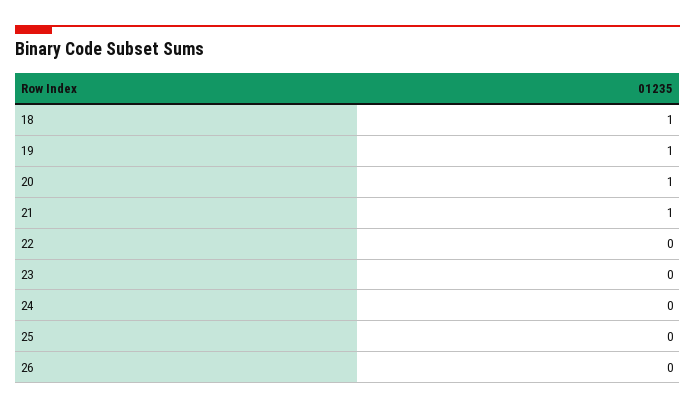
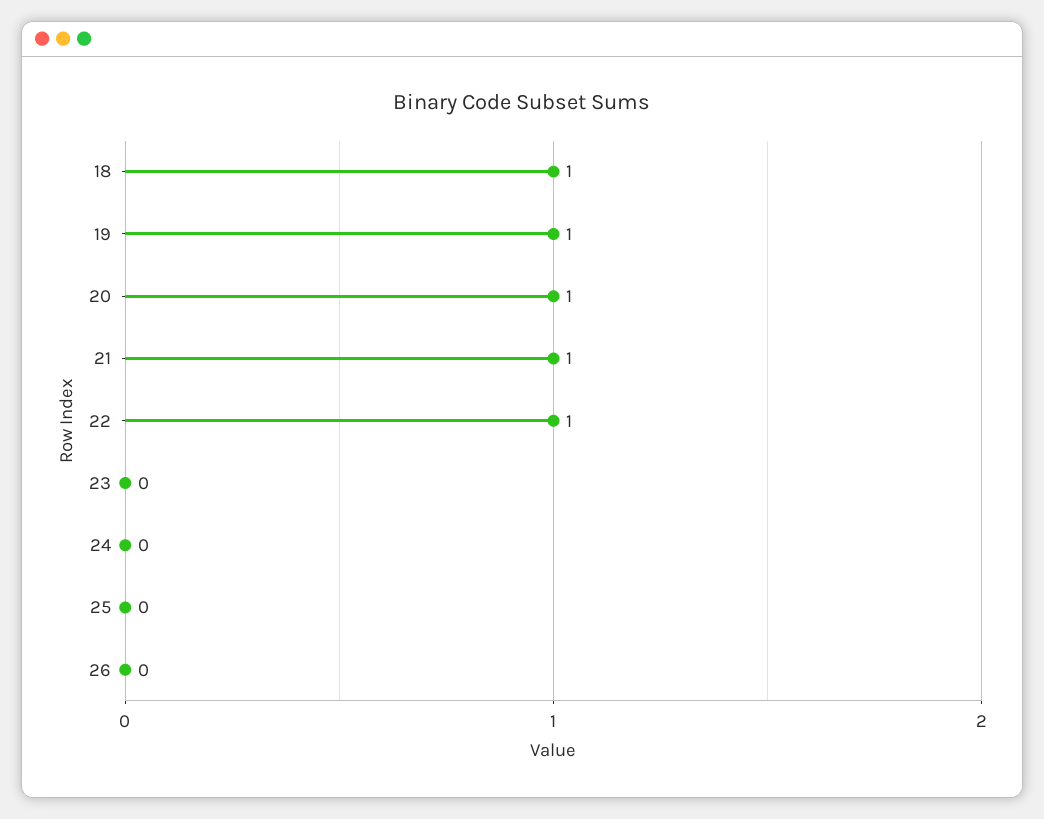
  {
    "18": 1,
    "19": 1,
    "20": 1,
    "21": 1,
-   "22": 0,
+   "22": 1,
    "23": 0,
    "24": 0,
    "25": 0,
    "26": 0
  }

